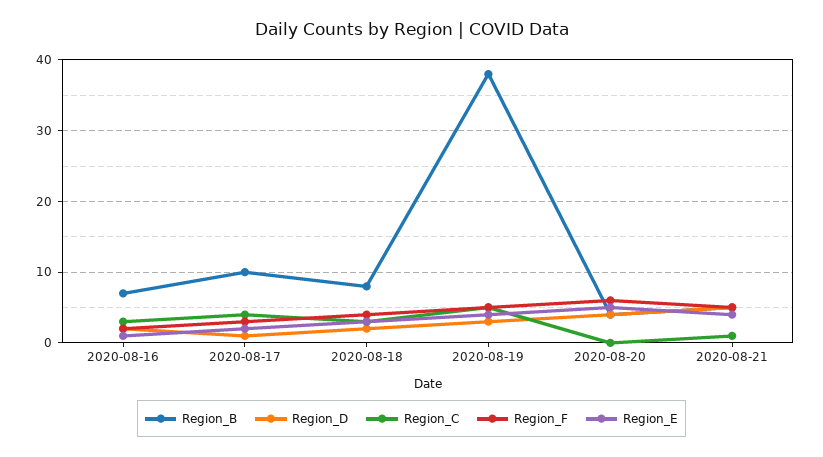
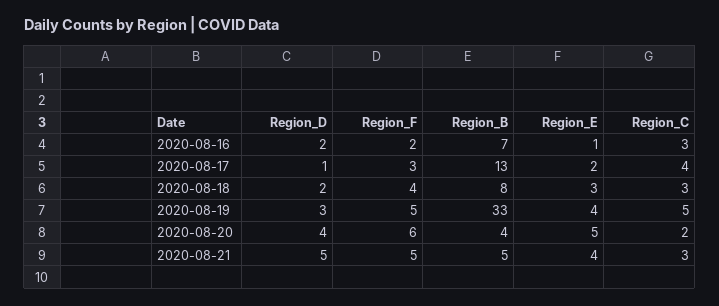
  {
    "Region_B": {
      "2020-08-16": 7,
-     "2020-08-17": 10,
+     "2020-08-17": 13,
      "2020-08-18": 8,
-     "2020-08-19": 38,
+     "2020-08-19": 33,
      "2020-08-20": 4,
      "2020-08-21": 5
    },
    "Region_D": {
      "2020-08-16": 2,
      "2020-08-17": 1,
      "2020-08-18": 2,
      "2020-08-19": 3,
      "2020-08-20": 4,
      "2020-08-21": 5
    },
    "Region_C": {
      "2020-08-16": 3,
      "2020-08-17": 4,
      "2020-08-18": 3,
      "2020-08-19": 5,
-     "2020-08-20": 0,
+     "2020-08-20": 2,
-     "2020-08-21": 1
+     "2020-08-21": 3
    },
    "Region_F": {
      "2020-08-16": 2,
      "2020-08-17": 3,
      "2020-08-18": 4,
      "2020-08-19": 5,
      "2020-08-20": 6,
      "2020-08-21": 5
    },
    "Region_E": {
      "2020-08-16": 1,
      "2020-08-17": 2,
      "2020-08-18": 3,
      "2020-08-19": 4,
      "2020-08-20": 5,
      "2020-08-21": 4
    }
  }

